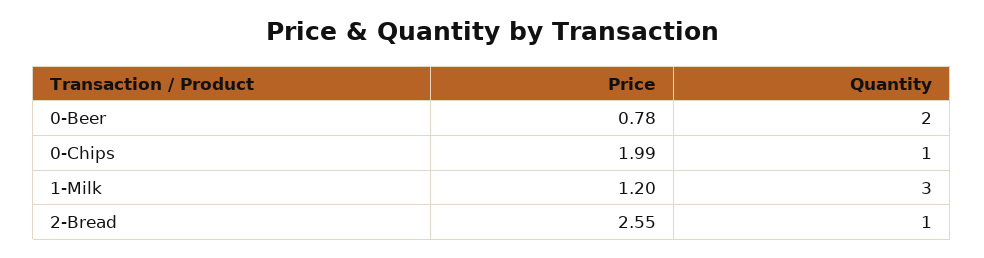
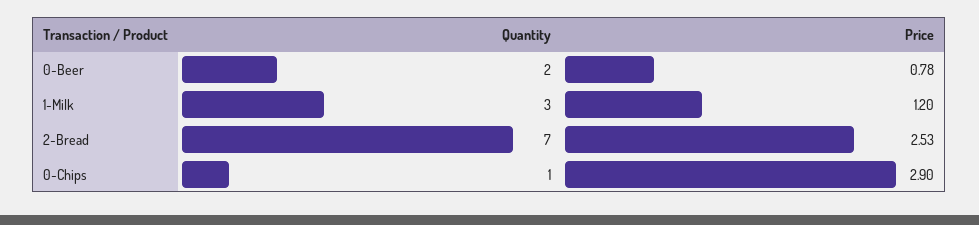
  {
    "Price": {
      "0-Beer": 0.78,
-     "0-Chips": 1.99,
+     "0-Chips": 2.9,
      "1-Milk": 1.2,
-     "2-Bread": 2.55
+     "2-Bread": 2.53
    },
    "Quantity": {
      "0-Beer": 2,
      "0-Chips": 1,
      "1-Milk": 3,
-     "2-Bread": 1
+     "2-Bread": 7
    }
  }

